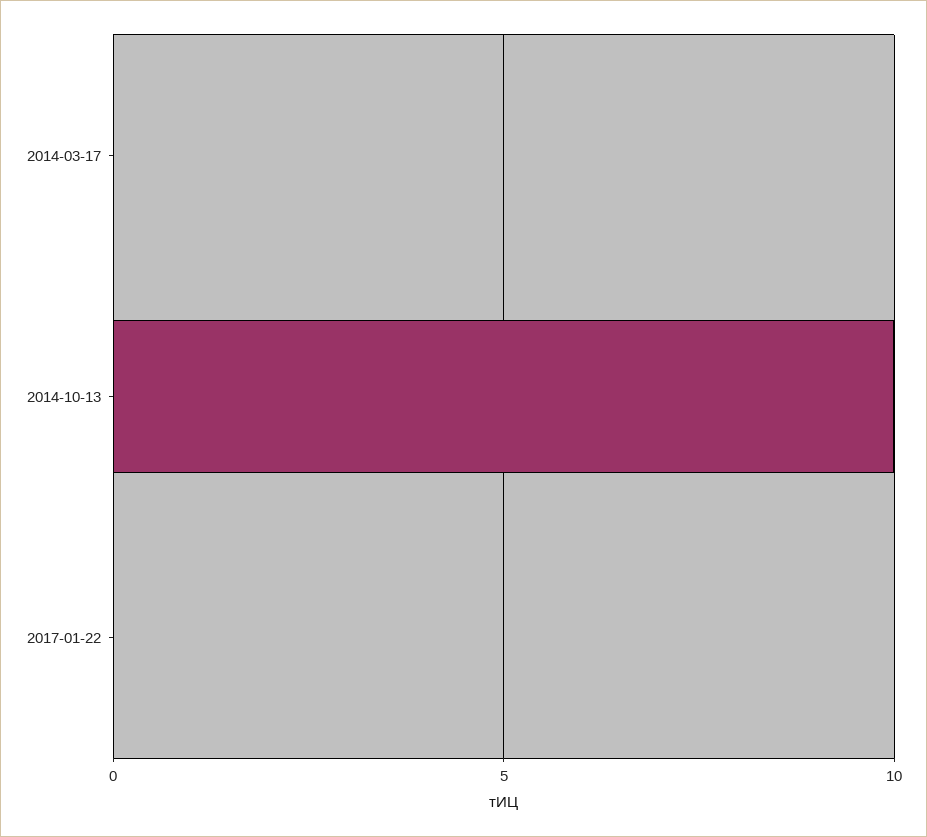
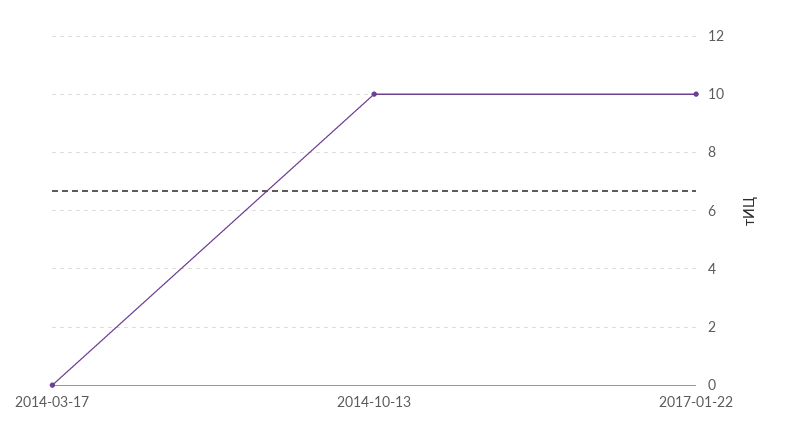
  {
    "2014-03-17": 0,
    "2014-10-13": 10,
-   "2017-01-22": 0
+   "2017-01-22": 10
  }

